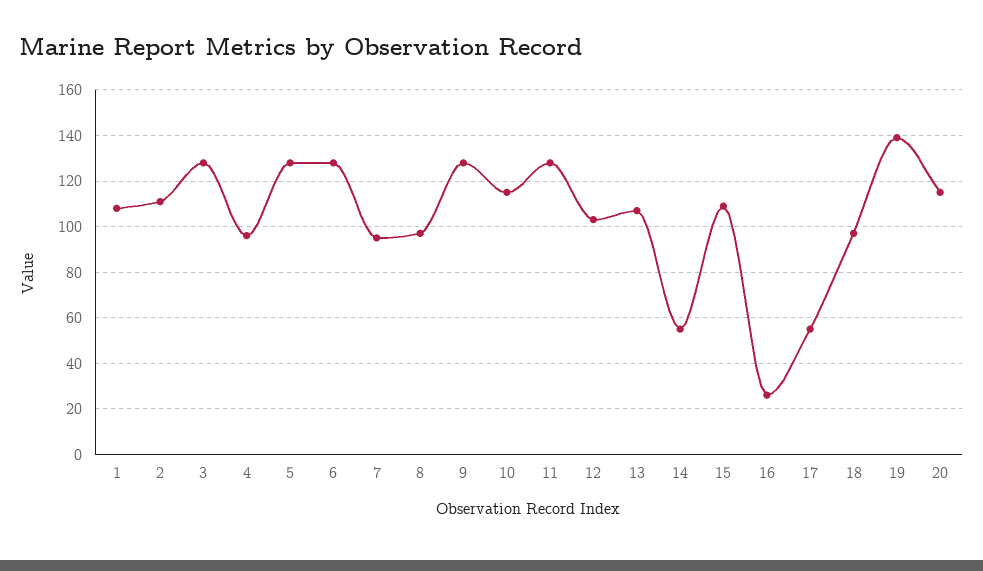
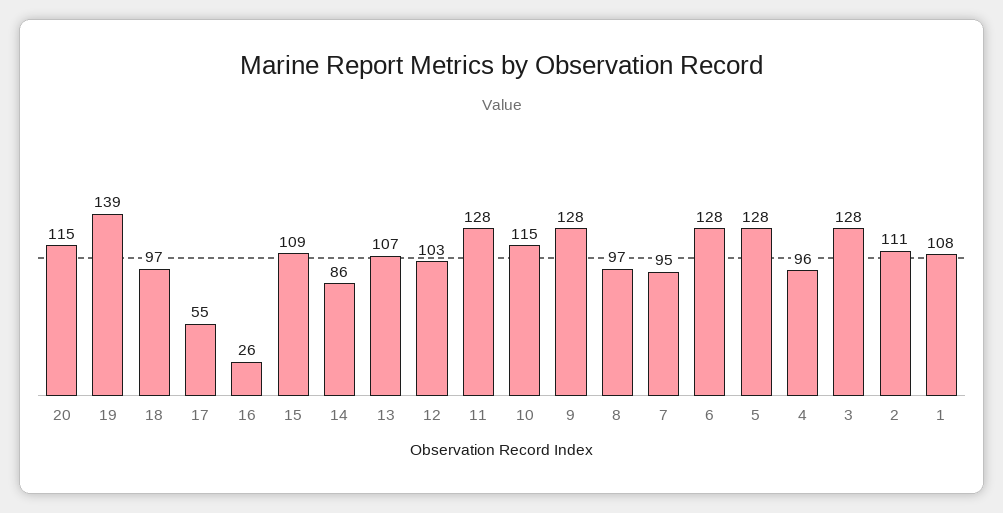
  {
    "1": 108,
    "2": 111,
    "3": 128,
    "4": 96,
    "5": 128,
    "6": 128,
    "7": 95,
    "8": 97,
    "9": 128,
    "10": 115,
    "11": 128,
    "12": 103,
    "13": 107,
-   "14": 55,
+   "14": 86,
    "15": 109,
    "16": 26,
    "17": 55,
    "18": 97,
    "19": 139,
    "20": 115
  }

